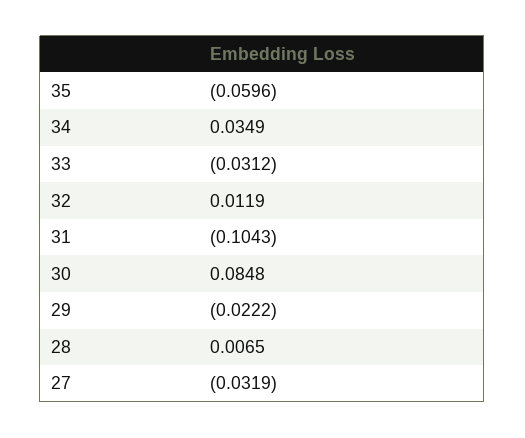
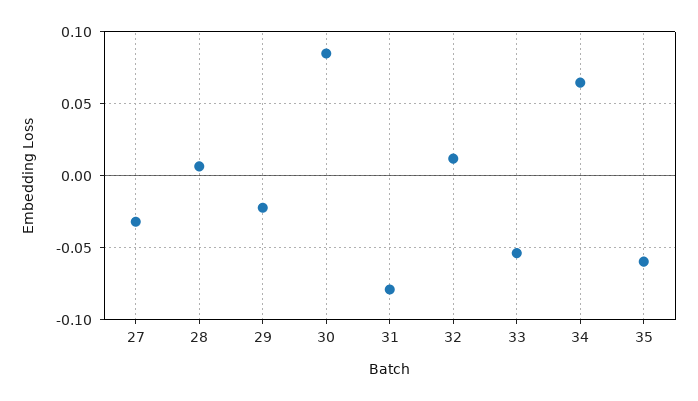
  {
    "35": -0.0596,
-   "34": 0.0349,
+   "34": 0.065,
-   "33": -0.0312,
+   "33": -0.055,
    "32": 0.0119,
-   "31": -0.1043,
+   "31": -0.08,
    "30": 0.0848,
    "29": -0.0222,
    "28": 0.0065,
    "27": -0.0319
  }

